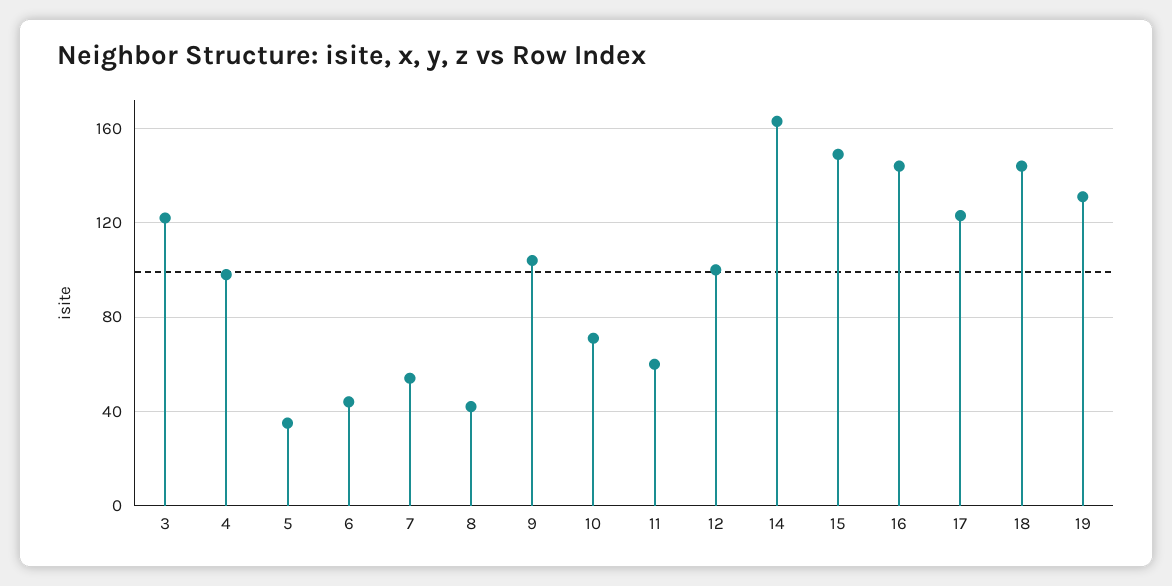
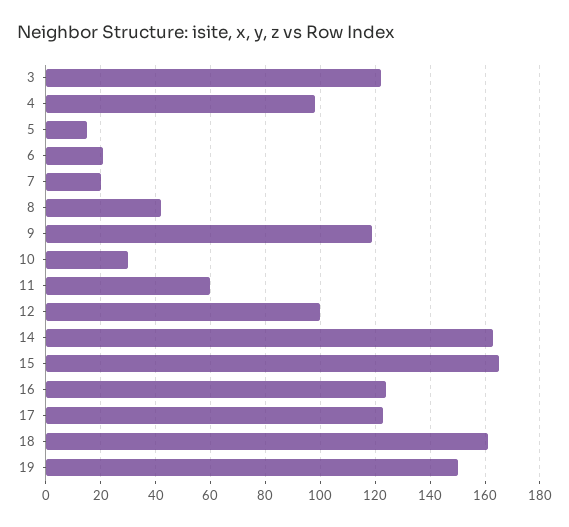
  {
    "3": 120,
    "4": 100,
-   "5": 35,
+   "5": 15,
-   "6": 45,
+   "6": 20,
-   "7": 55,
+   "7": 20,
    "8": 40,
-   "9": 105,
+   "9": 120,
-   "10": 70,
+   "10": 30,
    "11": 60,
    "12": 100,
    "14": 165,
-   "15": 150,
+   "15": 165,
-   "16": 145,
+   "16": 125,
    "17": 125,
-   "18": 145,
+   "18": 160,
-   "19": 130
+   "19": 150
  }

